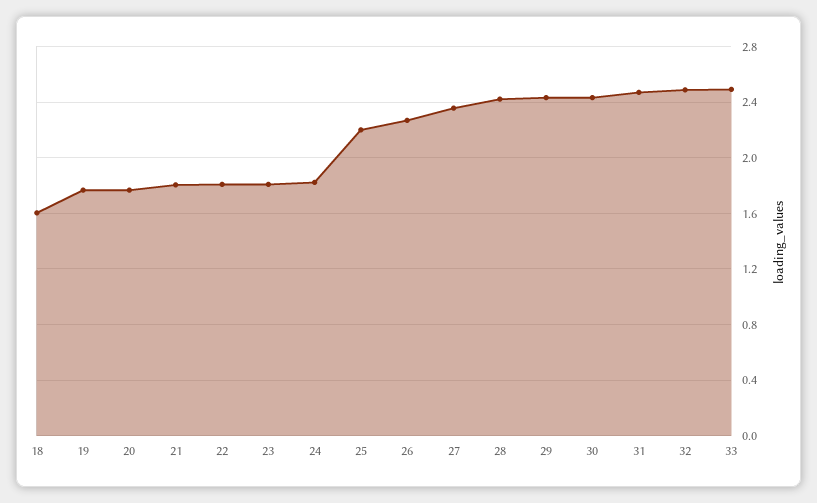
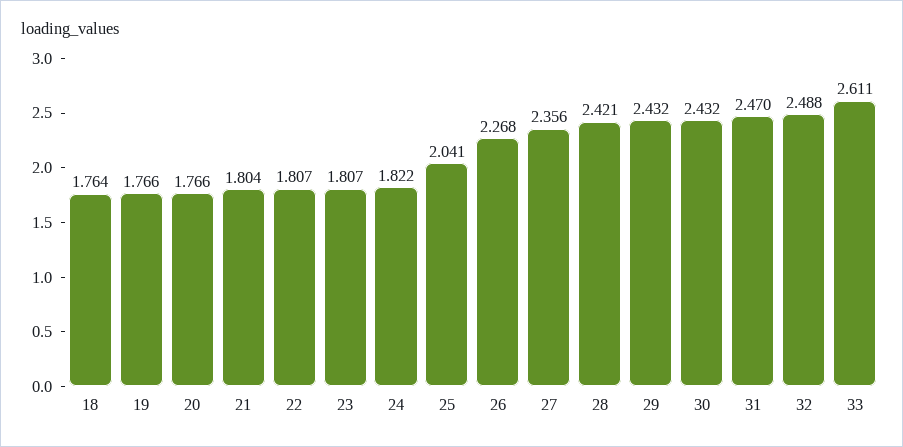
  {
-   "18": 1.6,
+   "18": 1.764,
    "19": 1.766,
    "20": 1.766,
    "21": 1.804,
    "22": 1.807,
    "23": 1.807,
    "24": 1.822,
-   "25": 2.2,
+   "25": 2.041,
    "26": 2.268,
    "27": 2.356,
    "28": 2.421,
    "29": 2.432,
    "30": 2.432,
    "31": 2.47,
    "32": 2.488,
-   "33": 2.5
+   "33": 2.611
  }

